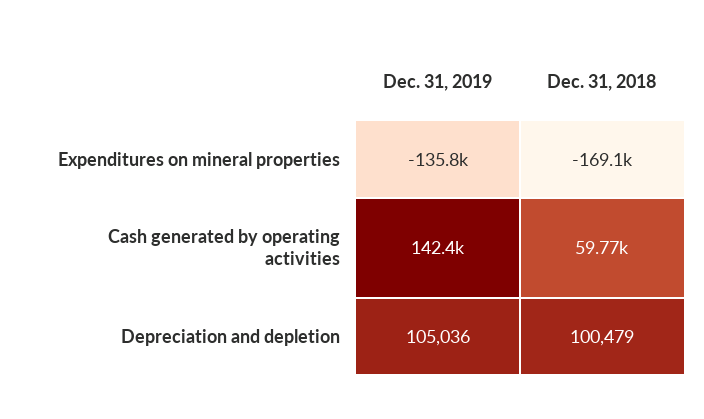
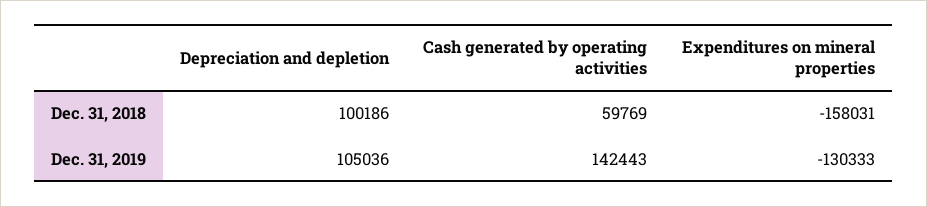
  {
    "Dec. 31, 2019": {
-     "Expenditures on mineral properties": -135800,
+     "Expenditures on mineral properties": -130333,
      "Cash generated by operating activities": 142443,
      "Depreciation and depletion": 105036
    },
    "Dec. 31, 2018": {
-     "Expenditures on mineral properties": -169100,
+     "Expenditures on mineral properties": -158031,
      "Cash generated by operating activities": 59769,
-     "Depreciation and depletion": 100479
+     "Depreciation and depletion": 100186
    }
  }

